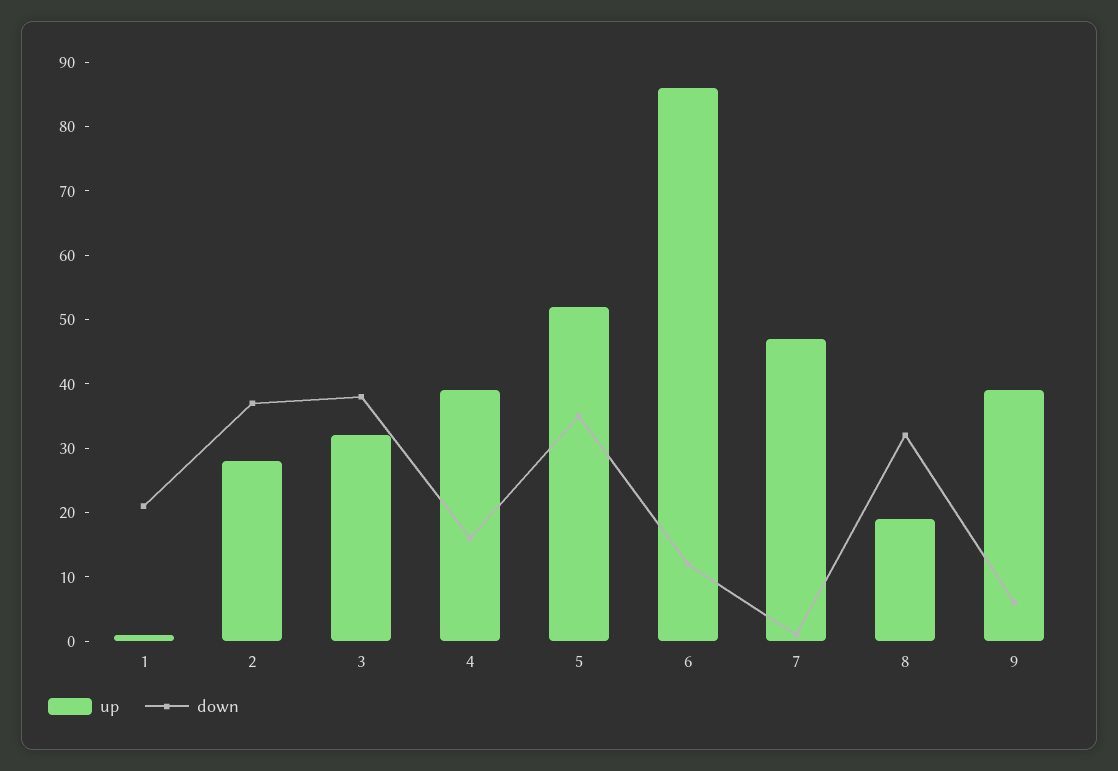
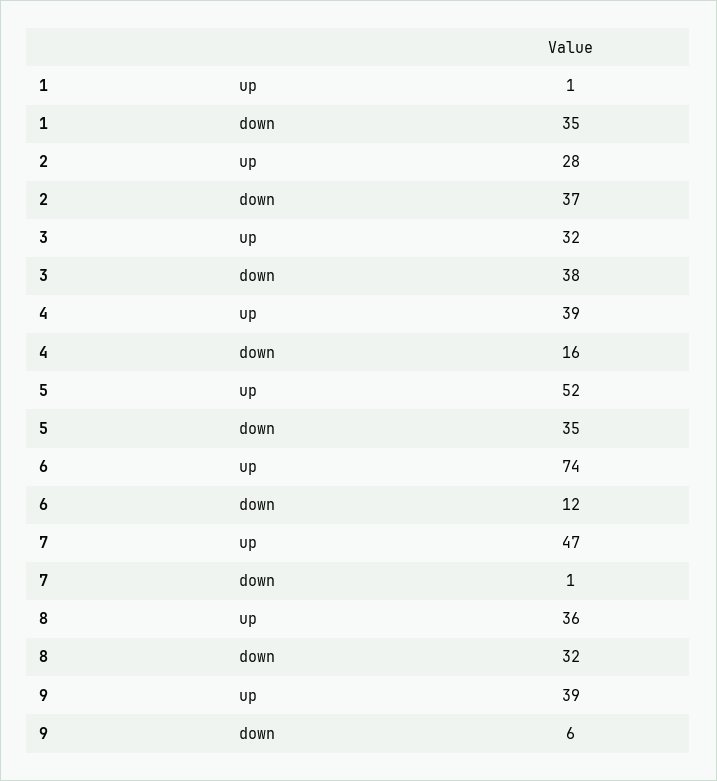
  {
    "up": {
      "1": 1,
      "2": 28,
      "3": 32,
      "4": 39,
      "5": 52,
-     "6": 85,
+     "6": 74,
      "7": 47,
-     "8": 20,
+     "8": 36,
      "9": 39
    },
    "down": {
-     "1": 20,
+     "1": 35,
      "2": 37,
      "3": 38,
      "4": 16,
      "5": 35,
      "6": 12,
      "7": 1,
      "8": 32,
      "9": 6
    }
  }

